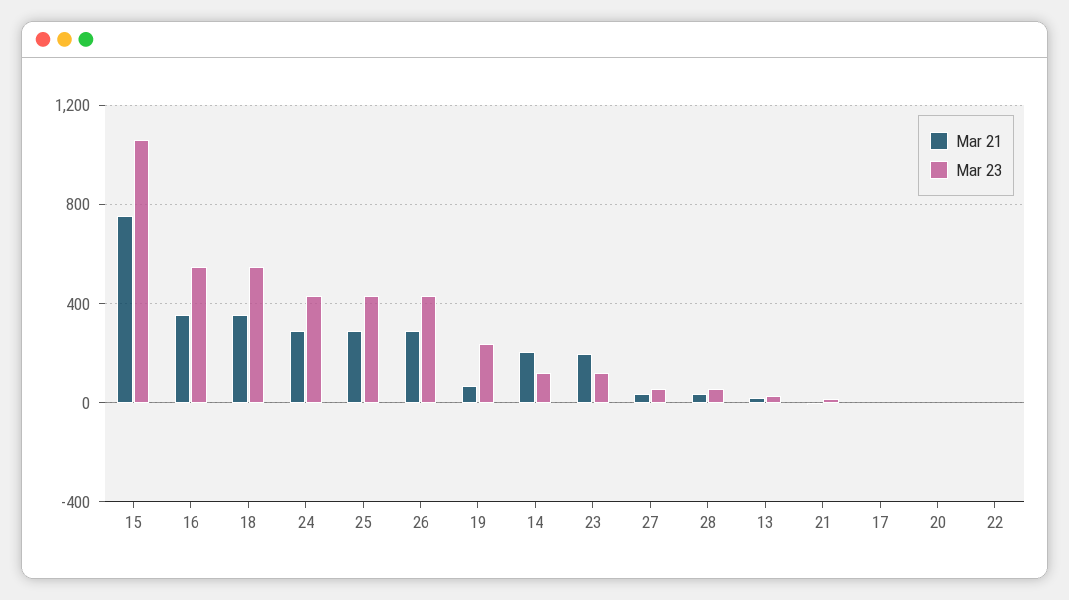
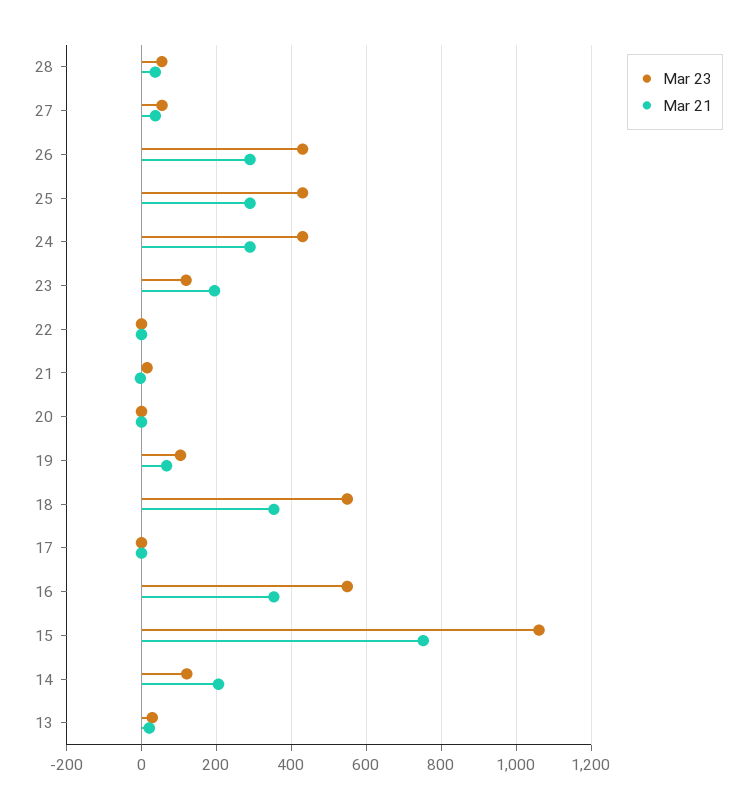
  {
    "Mar 21": {
      "15": 760,
      "16": 360,
      "18": 360,
      "24": 280,
      "25": 280,
      "26": 280,
      "19": 60,
      "14": 200,
      "23": 200,
      "27": 40,
      "28": 40,
      "13": 20,
      "21": 0,
      "17": 0,
      "20": 0,
      "22": 0
    },
    "Mar 23": {
      "15": 1060,
      "16": 540,
      "18": 540,
      "24": 440,
      "25": 440,
      "26": 440,
-     "19": 250,
+     "19": 100,
      "14": 120,
      "23": 120,
      "27": 60,
      "28": 60,
      "13": 20,
      "21": 20,
      "17": 0,
      "20": 0,
      "22": 0
    }
  }

